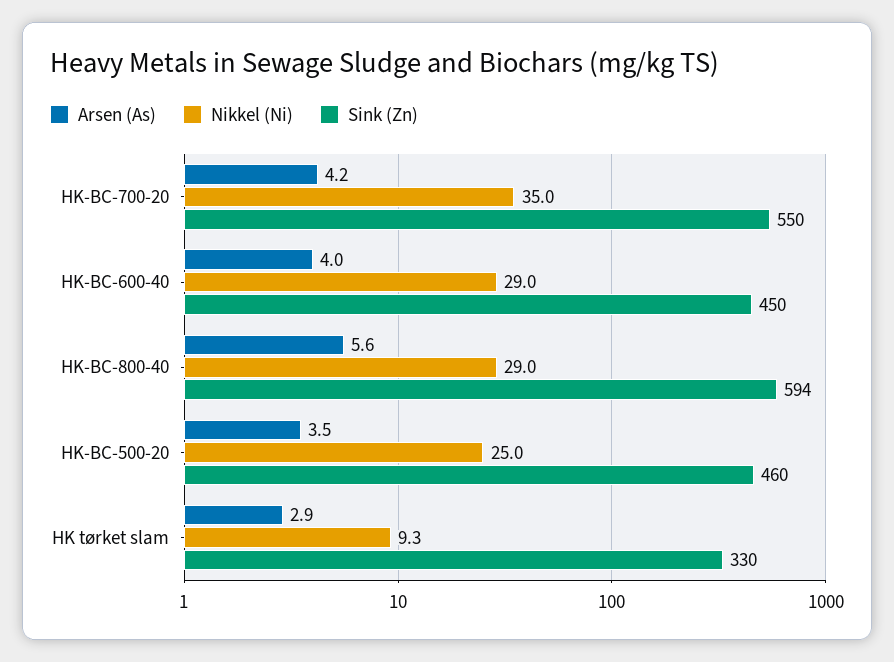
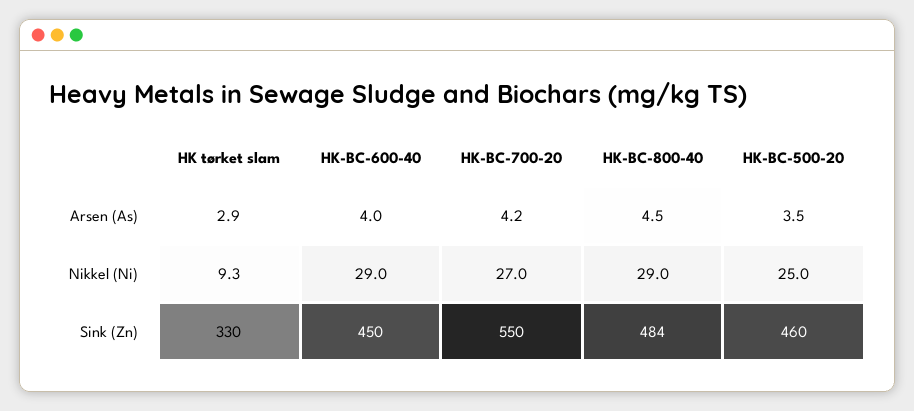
  {
    "Arsen (As)": {
      "HK-BC-700-20": 4.2,
      "HK-BC-600-40": 4,
-     "HK-BC-800-40": 5.6,
+     "HK-BC-800-40": 4.5,
      "HK-BC-500-20": 3.5,
      "HK tørket slam": 2.9
    },
    "Nikkel (Ni)": {
-     "HK-BC-700-20": 35,
+     "HK-BC-700-20": 27,
      "HK-BC-600-40": 29,
      "HK-BC-800-40": 29,
      "HK-BC-500-20": 25,
      "HK tørket slam": 9.3
    },
    "Sink (Zn)": {
      "HK-BC-700-20": 550,
      "HK-BC-600-40": 450,
-     "HK-BC-800-40": 594,
+     "HK-BC-800-40": 484,
      "HK-BC-500-20": 460,
      "HK tørket slam": 330
    }
  }

